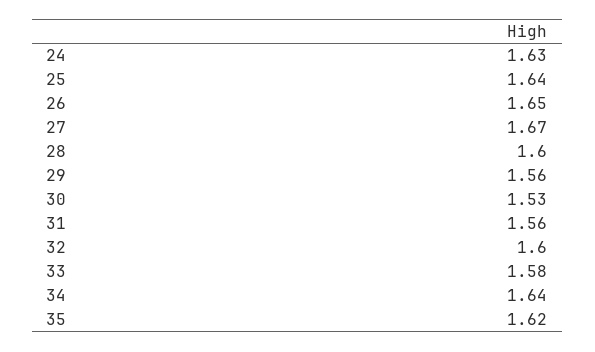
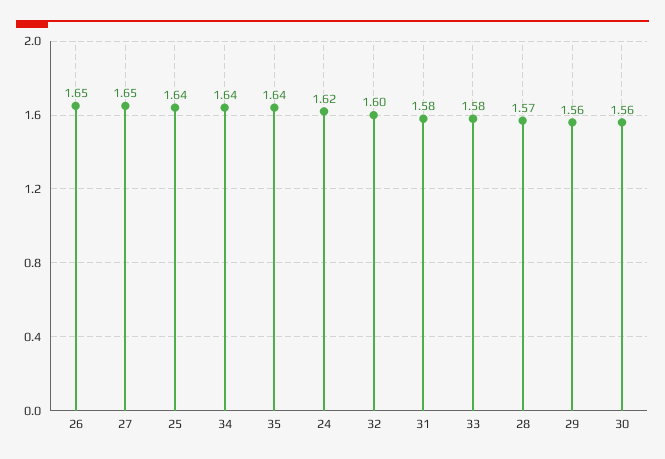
  {
-   "24": 1.63,
+   "24": 1.62,
    "25": 1.64,
    "26": 1.65,
-   "27": 1.67,
+   "27": 1.65,
-   "28": 1.6,
+   "28": 1.57,
    "29": 1.56,
-   "30": 1.53,
+   "30": 1.56,
-   "31": 1.56,
+   "31": 1.58,
    "32": 1.6,
    "33": 1.58,
    "34": 1.64,
-   "35": 1.62
+   "35": 1.64
  }

